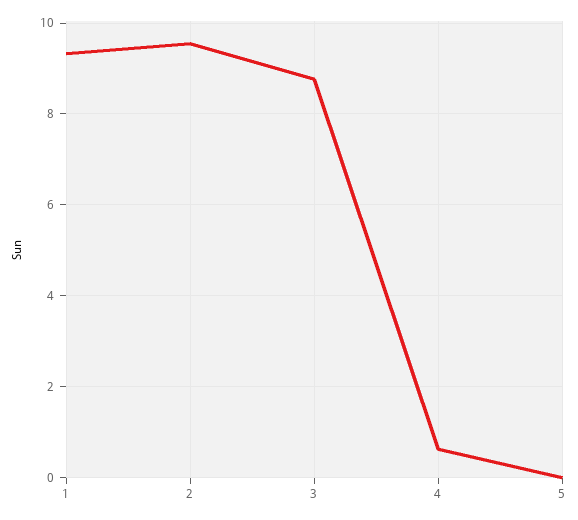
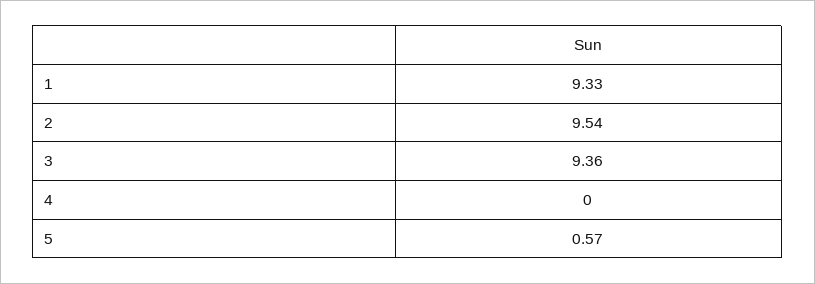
  {
    "1": 9.33,
    "2": 9.54,
-   "3": 8.8,
+   "3": 9.36,
-   "4": 0.6,
+   "4": 0,
-   "5": 0
+   "5": 0.57
  }

